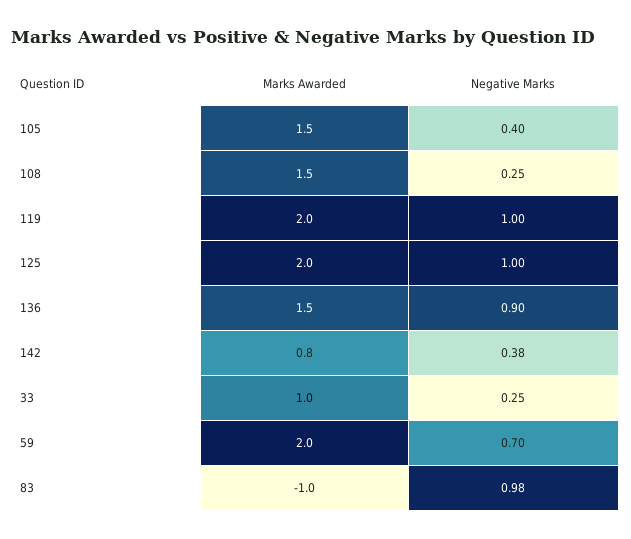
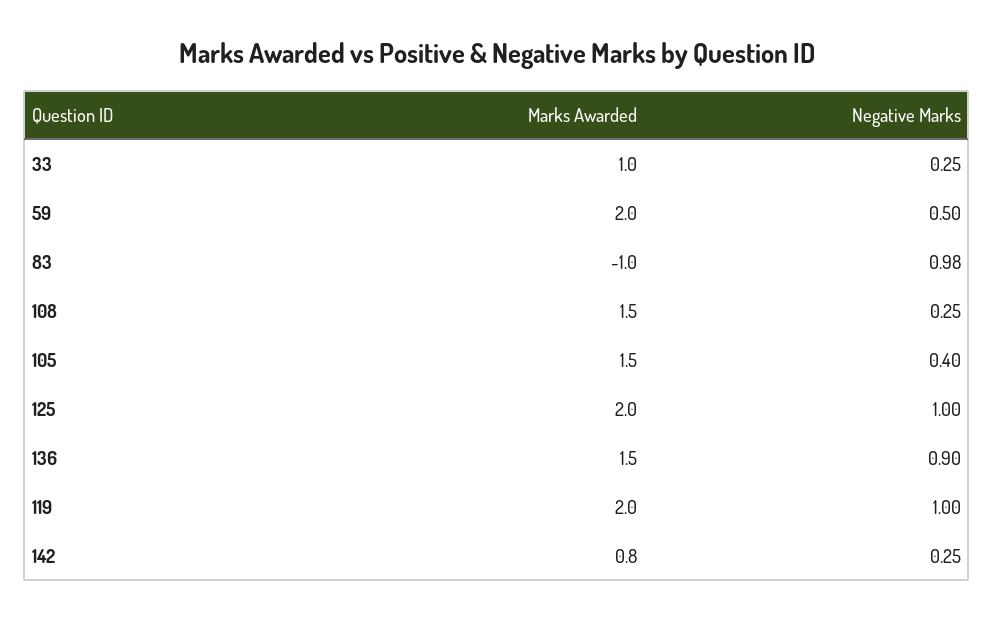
  {
    "Marks Awarded": {
      "105": 1.5,
      "108": 1.5,
      "119": 2,
      "125": 2,
      "136": 1.5,
      "142": 0.8,
      "33": 1,
      "59": 2,
      "83": -1
    },
    "Negative Marks": {
      "105": 0.4,
      "108": 0.25,
      "119": 1,
      "125": 1,
      "136": 0.9,
-     "142": 0.38,
+     "142": 0.25,
      "33": 0.25,
-     "59": 0.7,
+     "59": 0.5,
      "83": 0.98
    }
  }

